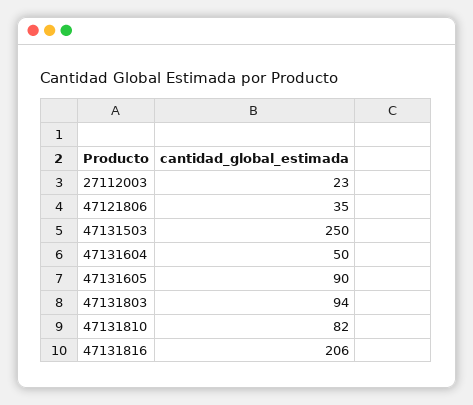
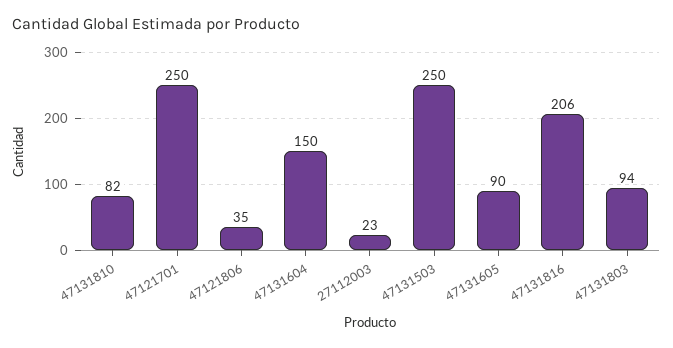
  {
    "27112003": 23,
    "47121806": 35,
    "47131503": 250,
-   "47131604": 50,
+   "47131604": 150,
    "47131605": 90,
    "47131803": 94,
    "47131810": 82,
-   "47131816": 206
+   "47131816": 206,
+   "47121701": 250
  }

